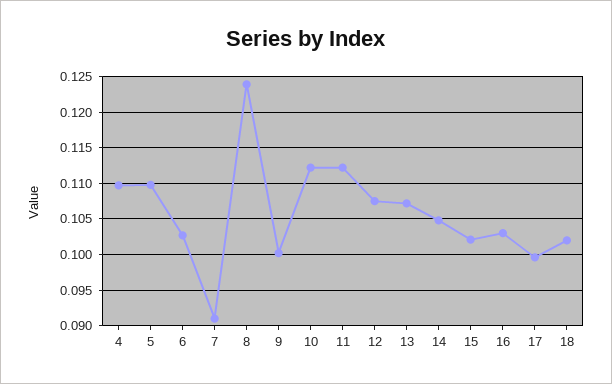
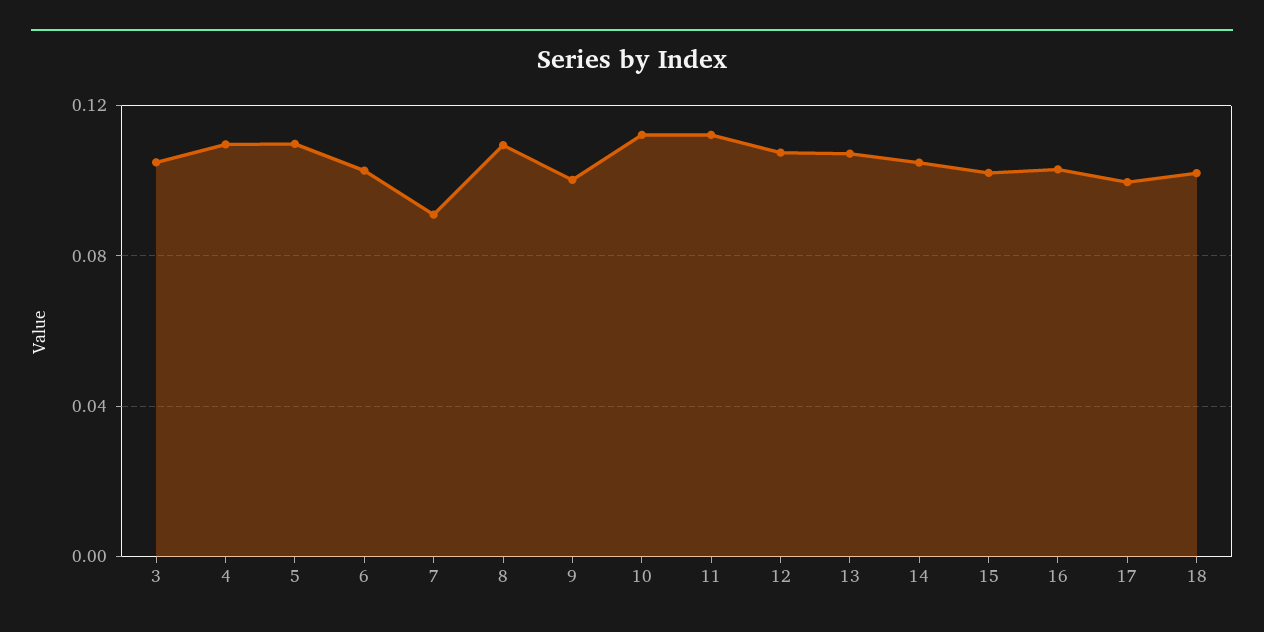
  {
    "4": 0.11,
    "5": 0.11,
    "6": 0.103,
    "7": 0.091,
-   "8": 0.124,
+   "8": 0.11,
    "9": 0.1,
    "10": 0.112,
    "11": 0.112,
    "12": 0.108,
    "13": 0.107,
    "14": 0.105,
    "15": 0.102,
    "16": 0.103,
    "17": 0.1,
-   "18": 0.102
+   "18": 0.102,
+   "3": 0.105
  }

